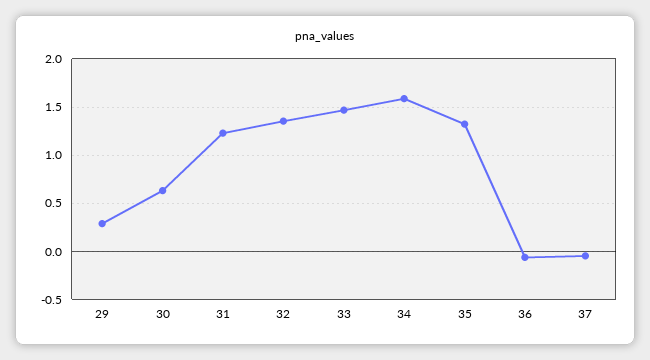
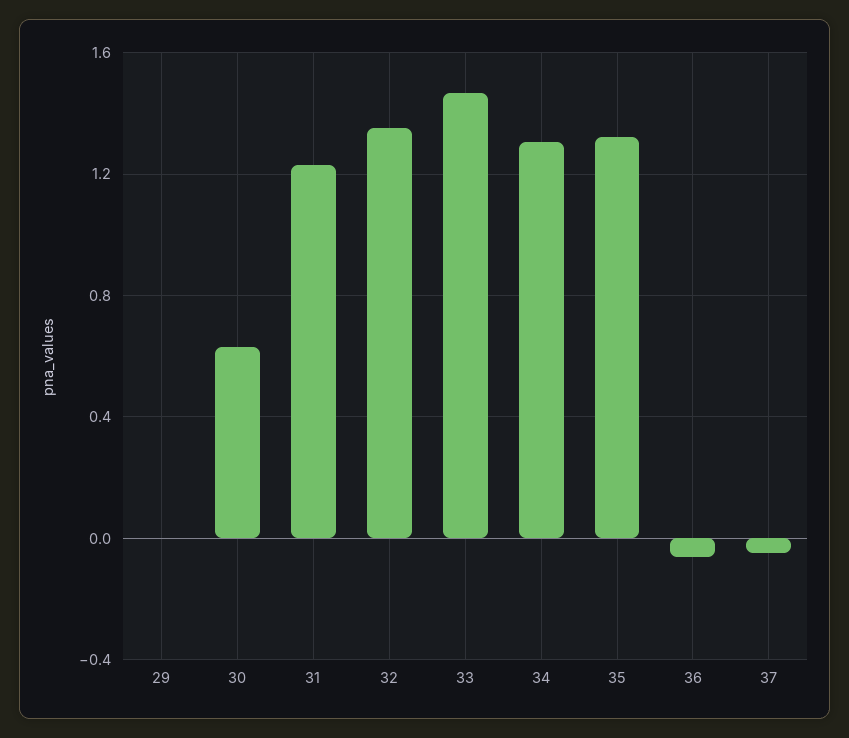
  {
-   "29": 0.3,
+   "29": 0,
    "30": 0.65,
    "31": 1.25,
    "32": 1.35,
    "33": 1.45,
-   "34": 1.6,
+   "34": 1.3,
    "35": 1.3,
    "36": -0.05,
    "37": -0.05
  }

